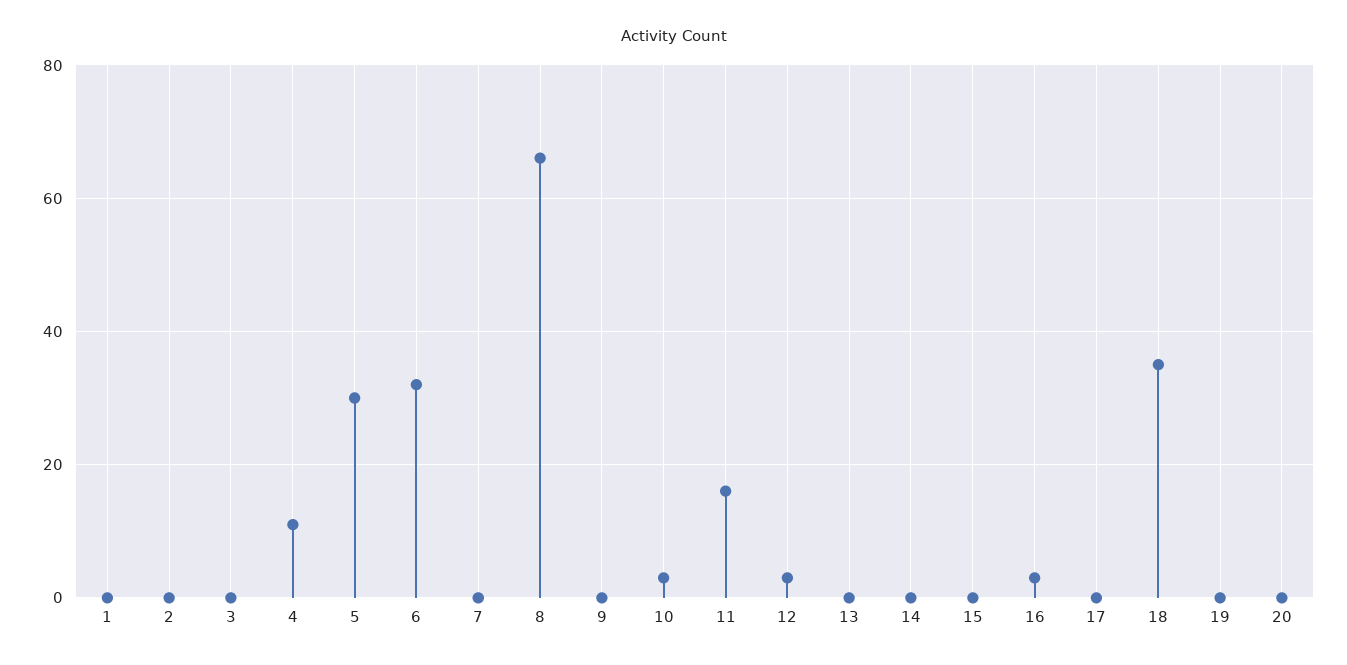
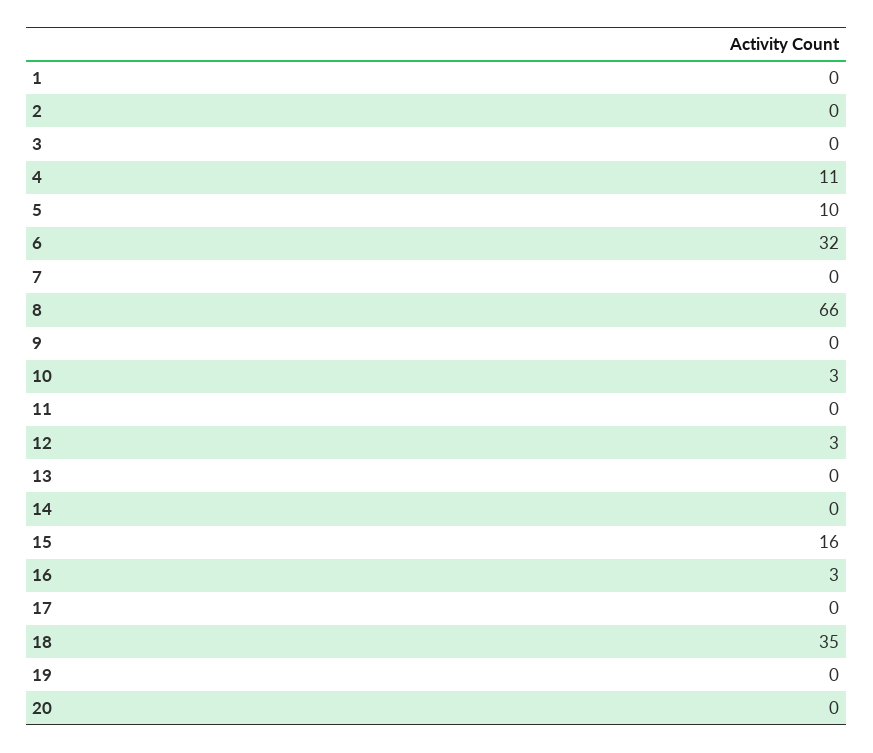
  {
    "1": 0,
    "2": 0,
    "3": 0,
    "4": 11,
-   "5": 30,
+   "5": 10,
    "6": 32,
    "7": 0,
    "8": 66,
    "9": 0,
    "10": 3,
-   "11": 15,
+   "11": 0,
    "12": 3,
    "13": 0,
    "14": 0,
-   "15": 0,
+   "15": 16,
    "16": 3,
    "17": 0,
    "18": 35,
    "19": 0,
    "20": 0
  }

